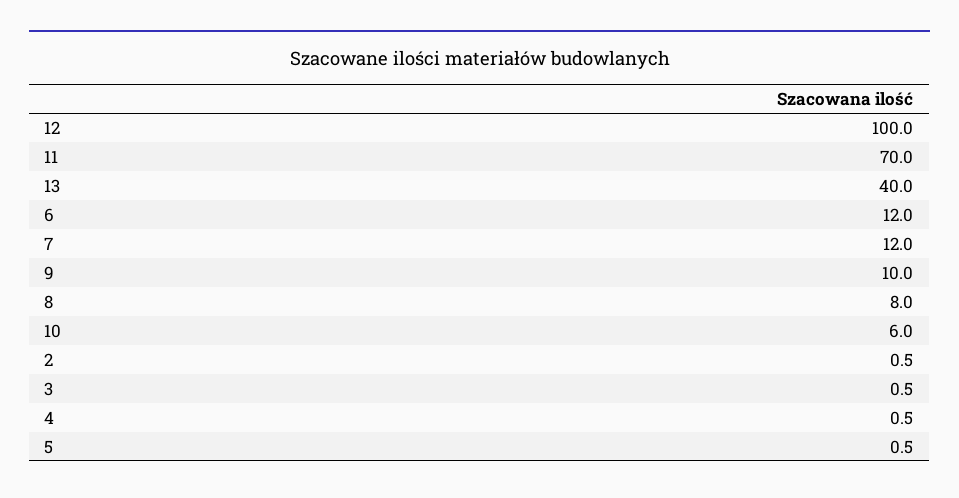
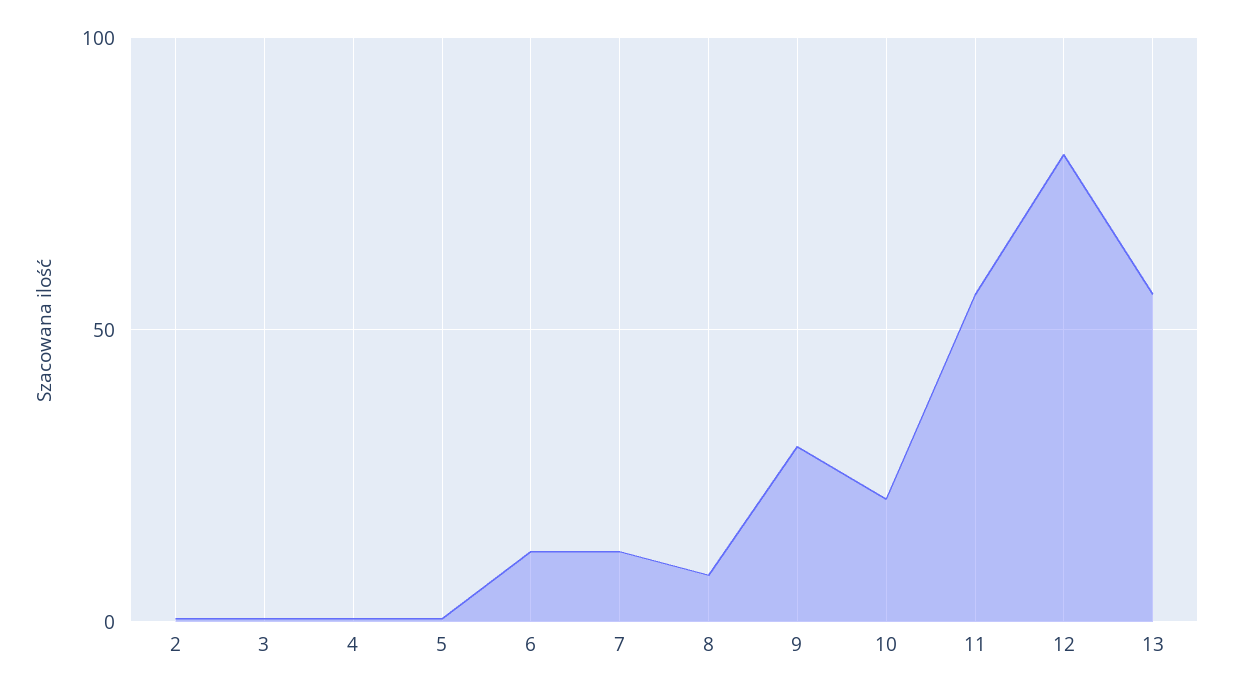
  {
-   "12": 100,
+   "12": 80,
-   "11": 70,
+   "11": 55,
-   "13": 40,
+   "13": 55,
    "6": 12,
    "7": 12,
-   "9": 10,
+   "9": 30,
    "8": 8,
-   "10": 6,
+   "10": 20,
    "2": 0.5,
    "3": 0.5,
    "4": 0.5,
    "5": 0.5
  }

